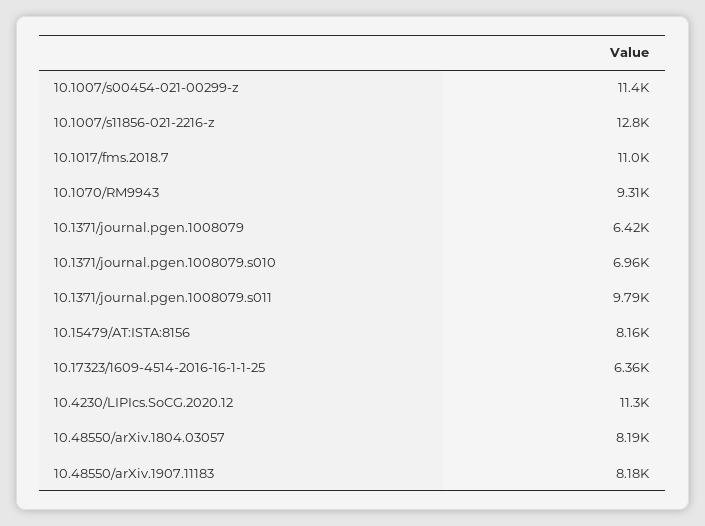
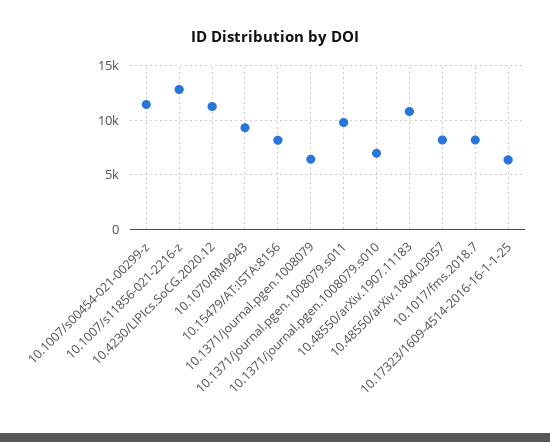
  {
    "10.1007/s00454-021-00299-z": 11400,
    "10.1007/s11856-021-2216-z": 12800,
-   "10.1017/fms.2018.7": 11000,
+   "10.1017/fms.2018.7": 8000,
    "10.1070/RM9943": 9310,
    "10.1371/journal.pgen.1008079": 6420,
    "10.1371/journal.pgen.1008079.s010": 6960,
    "10.1371/journal.pgen.1008079.s011": 9790,
    "10.15479/AT:ISTA:8156": 8160,
    "10.17323/1609-4514-2016-16-1-1-25": 6360,
    "10.4230/LIPIcs.SoCG.2020.12": 11300,
    "10.48550/arXiv.1804.03057": 8190,
-   "10.48550/arXiv.1907.11183": 8180
+   "10.48550/arXiv.1907.11183": 11000
  }

